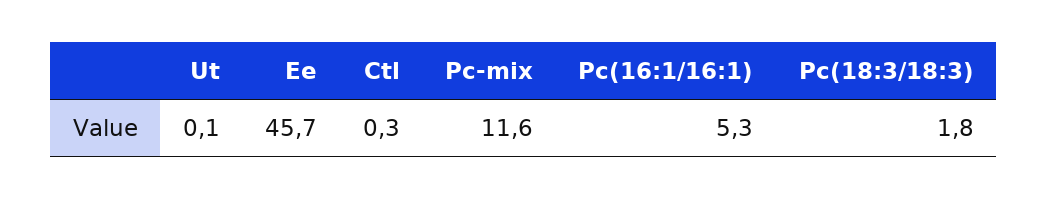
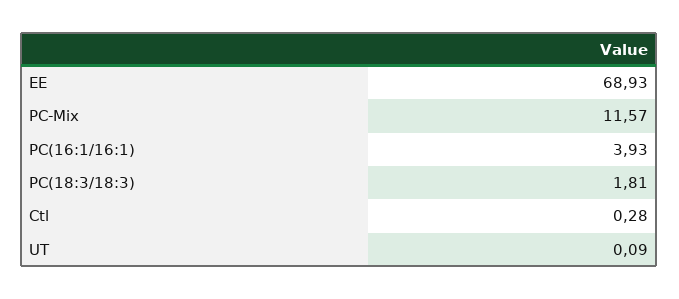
  {
    "Ut": 0.09,
-   "Ee": 45.7,
+   "Ee": 68.93,
    "Ctl": 0.28,
    "Pc-mix": 11.57,
-   "Pc(16:1/16:1)": 5.3,
+   "Pc(16:1/16:1)": 3.93,
    "Pc(18:3/18:3)": 1.81
  }

